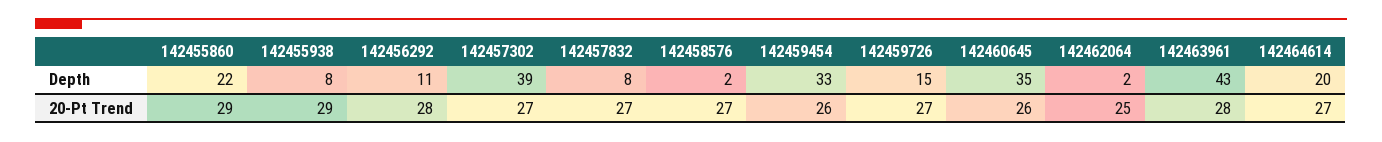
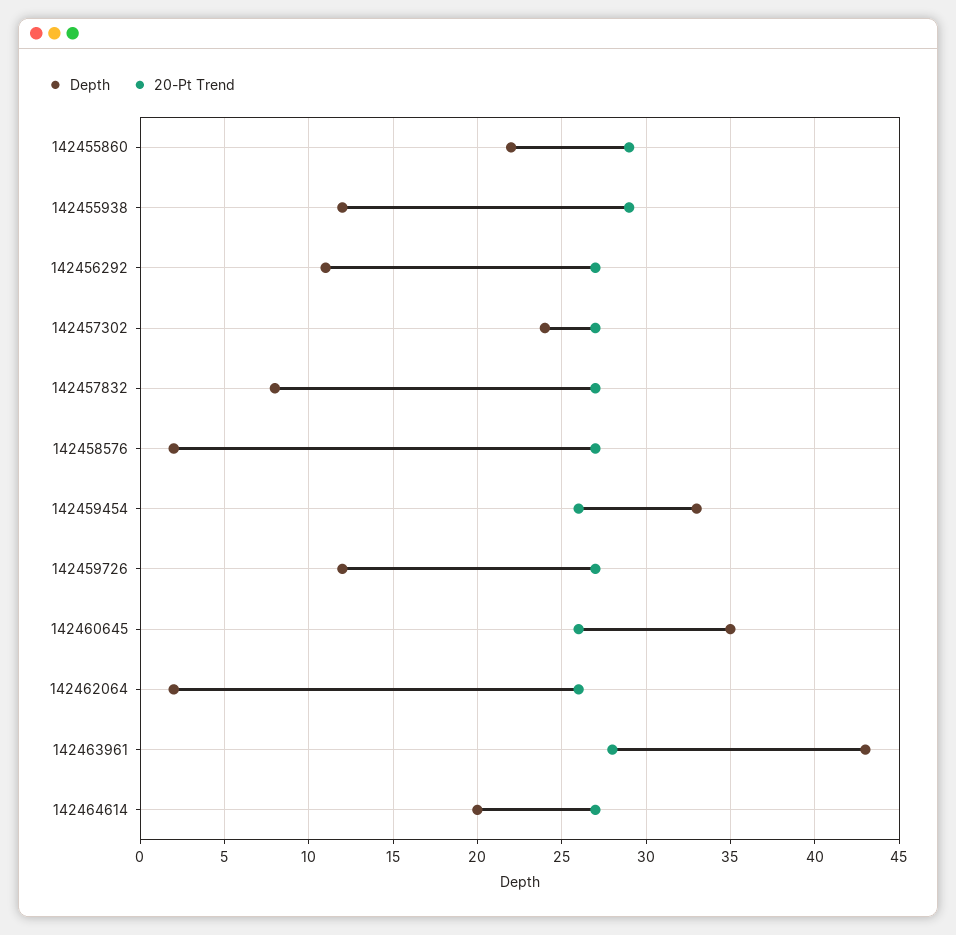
  {
    "Depth": {
      "142455860": 22,
-     "142455938": 8,
+     "142455938": 12,
      "142456292": 11,
-     "142457302": 39,
+     "142457302": 24,
      "142457832": 8,
      "142458576": 2,
      "142459454": 33,
-     "142459726": 15,
+     "142459726": 12,
      "142460645": 35,
      "142462064": 2,
      "142463961": 43,
      "142464614": 20
    },
    "20-Pt Trend": {
      "142455860": 29,
      "142455938": 29,
-     "142456292": 28,
+     "142456292": 27,
      "142457302": 27,
      "142457832": 27,
      "142458576": 27,
      "142459454": 26,
      "142459726": 27,
      "142460645": 26,
-     "142462064": 25,
+     "142462064": 26,
      "142463961": 28,
      "142464614": 27
    }
  }

